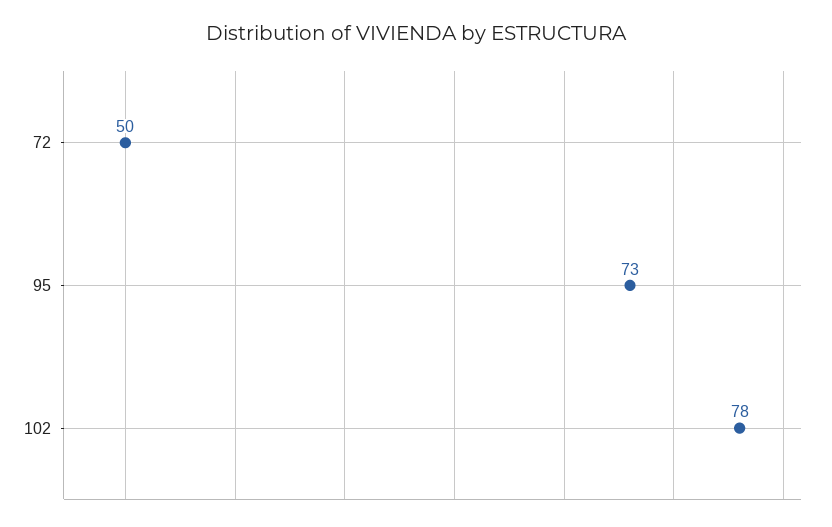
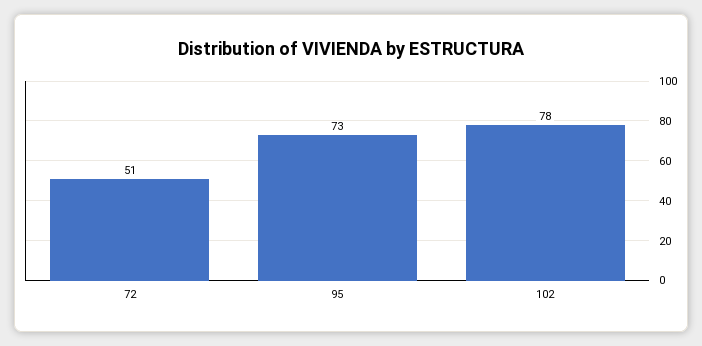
  {
-   "72": 50,
+   "72": 51,
    "95": 73,
    "102": 78
  }

